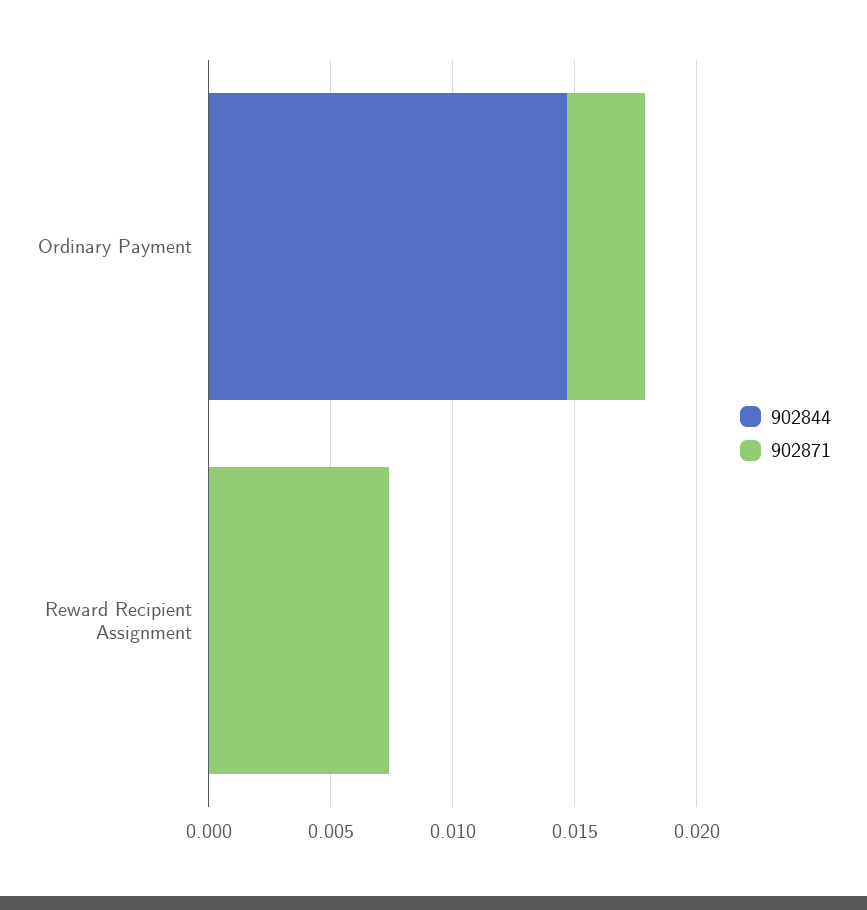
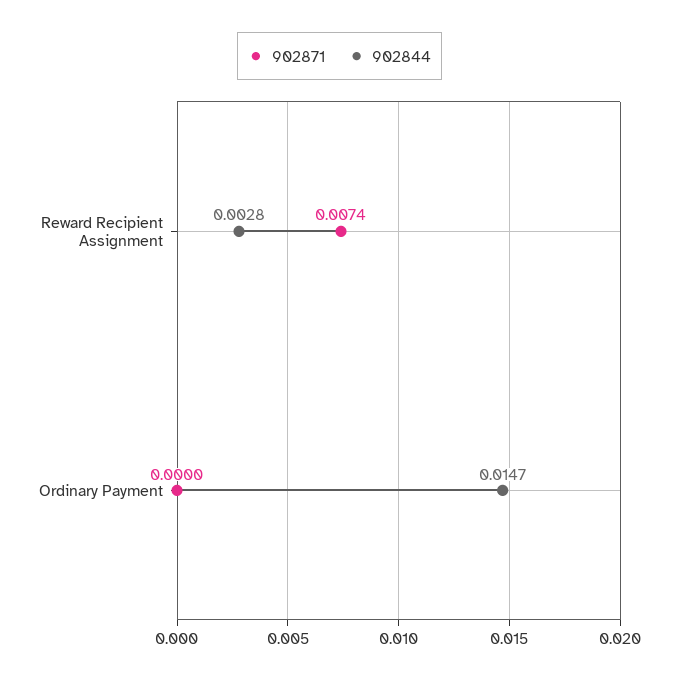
  {
    "902844": {
      "Ordinary Payment": 0.0147,
-     "Reward Recipient Assignment": 0
+     "Reward Recipient Assignment": 0.0028
    },
    "902871": {
-     "Ordinary Payment": 0.003,
+     "Ordinary Payment": 0,
      "Reward Recipient Assignment": 0.0074
    }
  }

